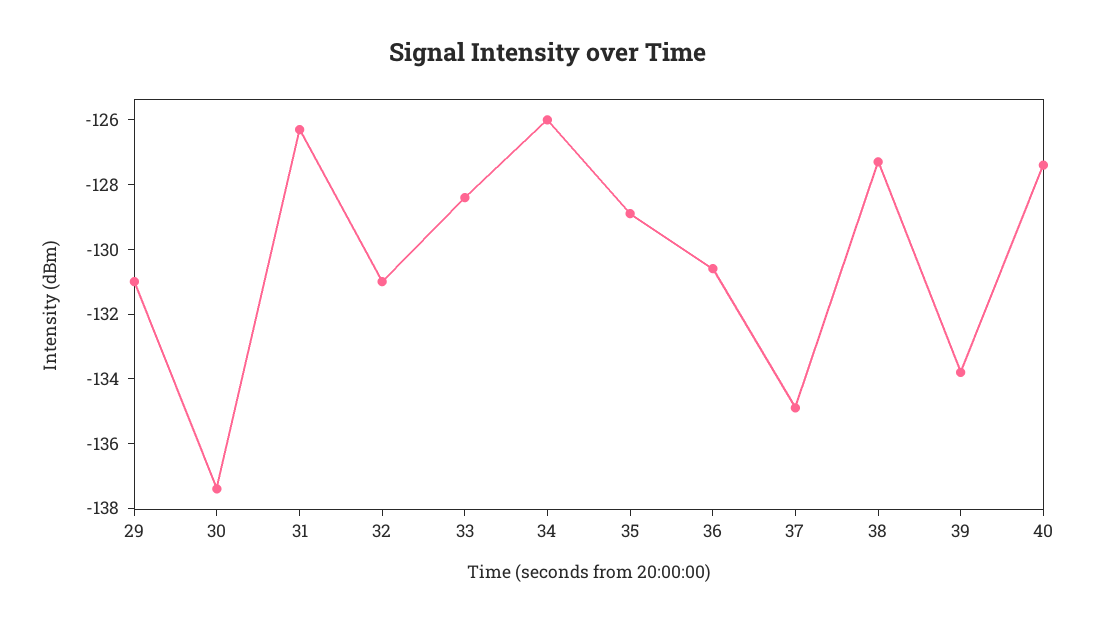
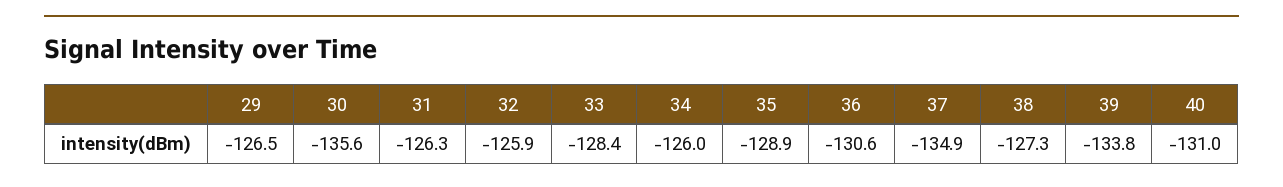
  {
-   "29": -131,
+   "29": -126.5,
-   "30": -137.5,
+   "30": -135.6,
    "31": -126.3,
-   "32": -131,
+   "32": -125.9,
    "33": -128.4,
    "34": -126,
    "35": -128.9,
    "36": -130.6,
    "37": -134.9,
    "38": -127.3,
    "39": -133.8,
-   "40": -127.5
+   "40": -131
  }

